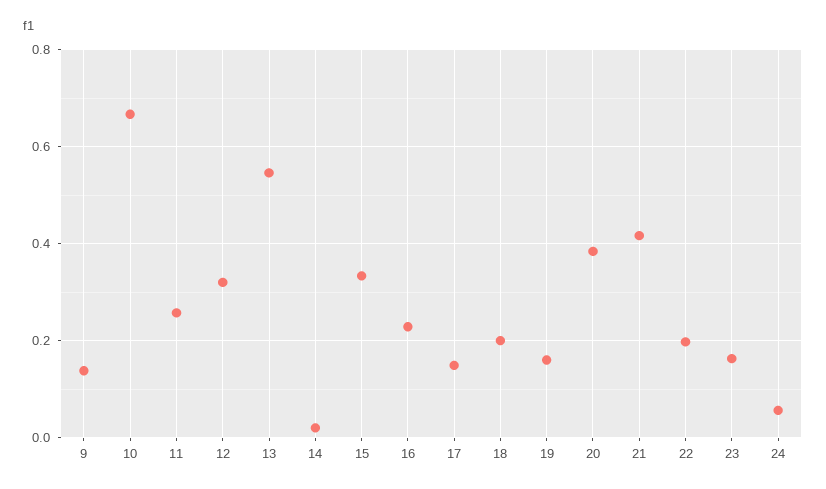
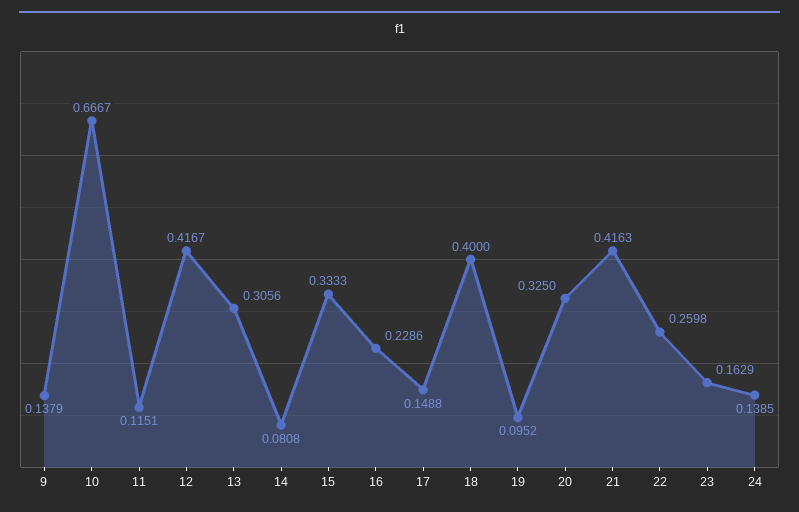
  {
    "9": 0.1379,
    "10": 0.6667,
-   "11": 0.26,
+   "11": 0.1151,
-   "12": 0.32,
+   "12": 0.4167,
-   "13": 0.54,
+   "13": 0.3056,
-   "14": 0.02,
+   "14": 0.0808,
    "15": 0.3333,
    "16": 0.2286,
    "17": 0.1488,
-   "18": 0.2,
+   "18": 0.4,
-   "19": 0.16,
+   "19": 0.0952,
-   "20": 0.38,
+   "20": 0.325,
    "21": 0.4163,
-   "22": 0.2,
+   "22": 0.2598,
    "23": 0.1629,
-   "24": 0.06
+   "24": 0.1385
  }

